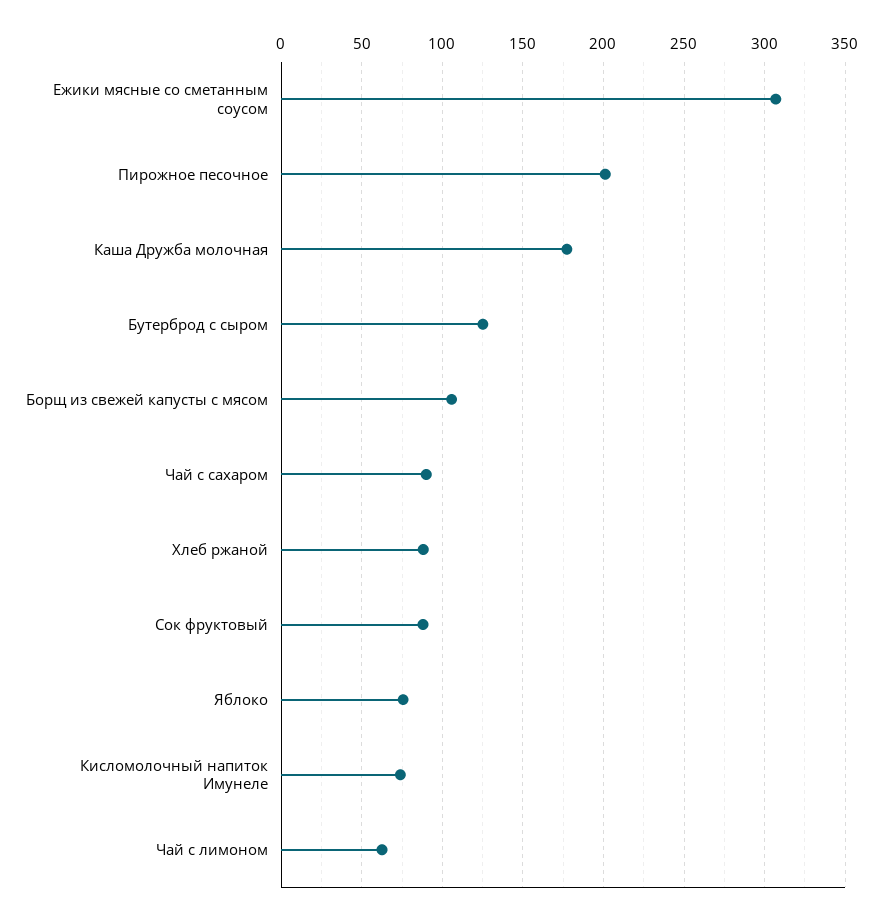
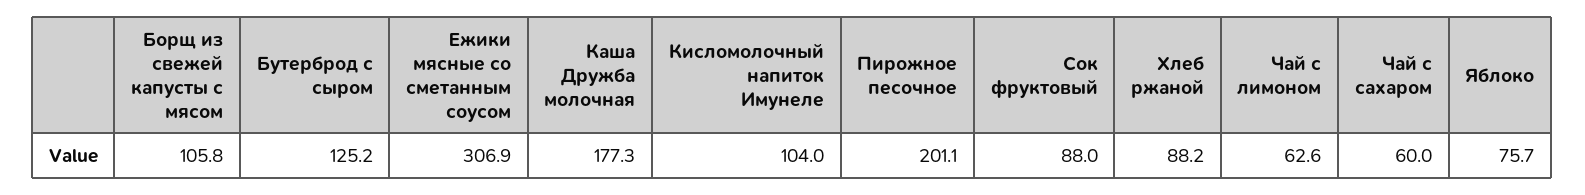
  {
    "Ежики мясные со сметанным соусом": 306.9,
    "Пирожное песочное": 201.1,
    "Каша Дружба молочная": 177.3,
    "Бутерброд с сыром": 125.2,
    "Борщ из свежей капусты с мясом": 105.8,
-   "Чай с сахаром": 90,
+   "Чай с сахаром": 60,
    "Хлеб ржаной": 88.2,
    "Сок фруктовый": 88,
    "Яблоко": 75.7,
-   "Кисломолочный напиток Имунеле": 75,
+   "Кисломолочный напиток Имунеле": 104,
    "Чай с лимоном": 62.6
  }

